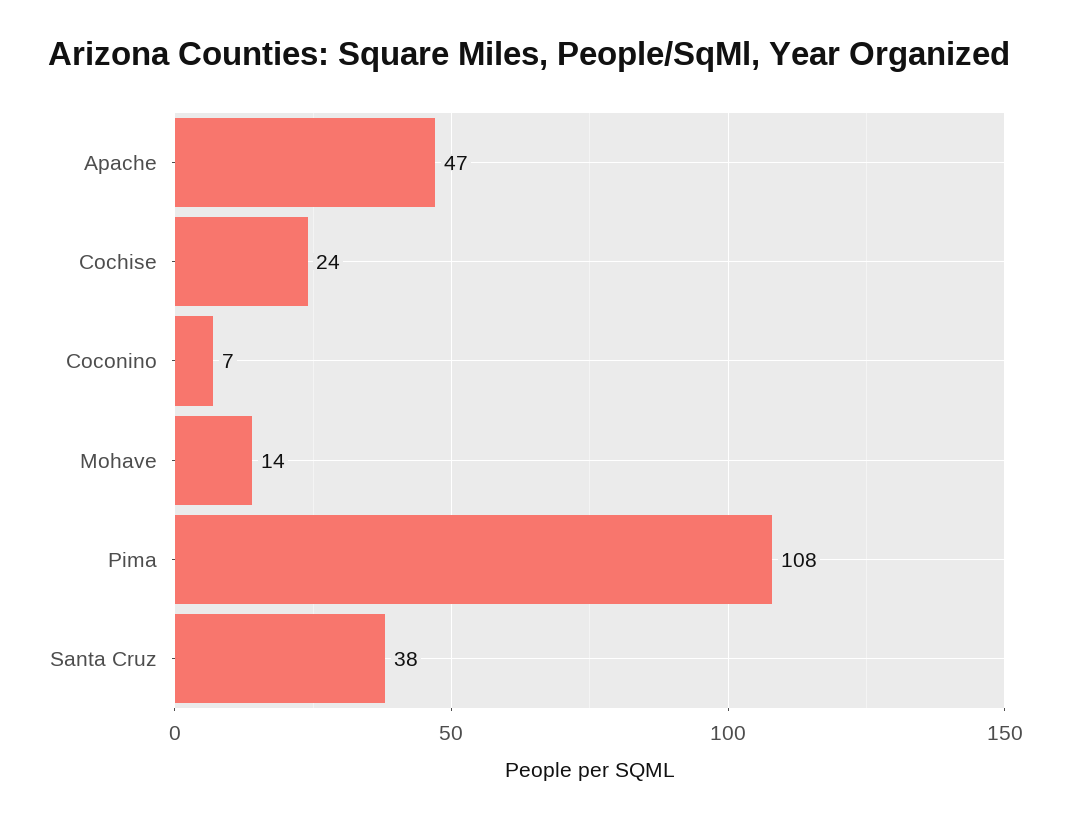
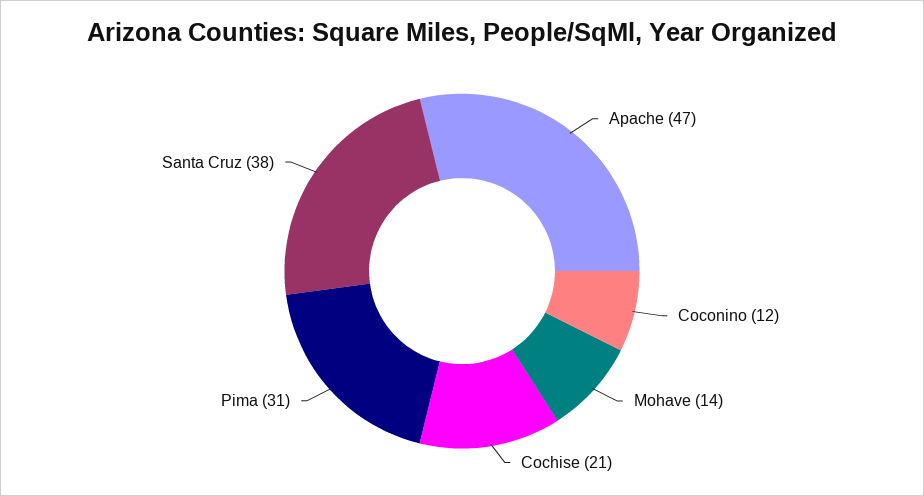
  {
    "Apache": 47,
-   "Cochise": 24,
+   "Cochise": 21,
-   "Coconino": 7,
+   "Coconino": 12,
    "Mohave": 14,
-   "Pima": 108,
+   "Pima": 31,
    "Santa Cruz": 38
  }

